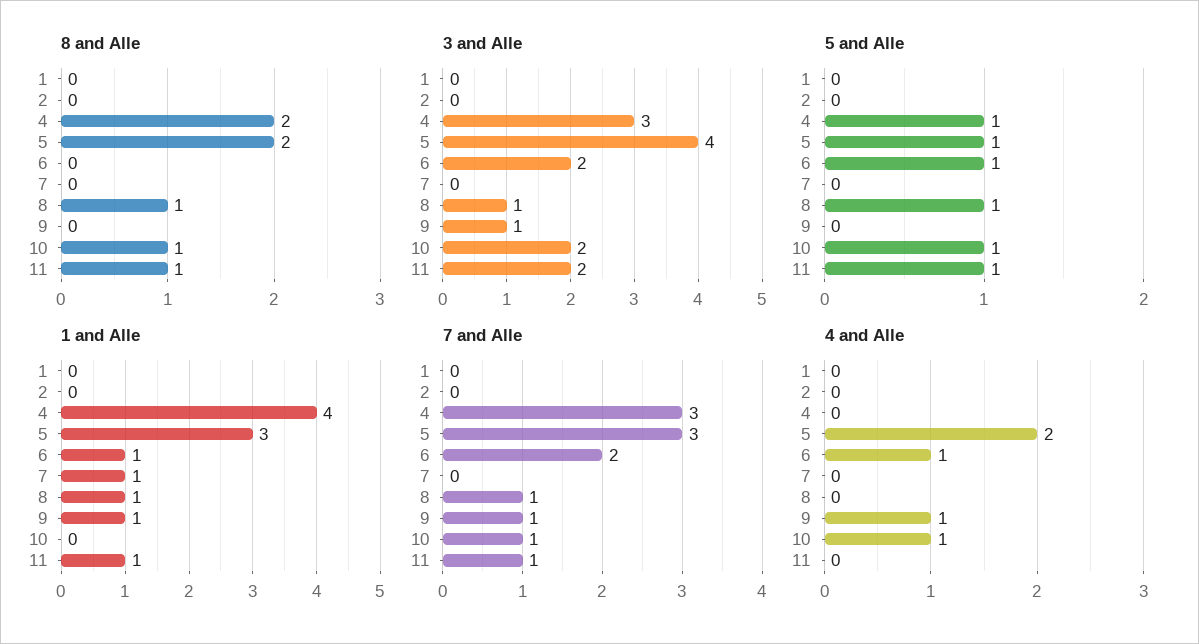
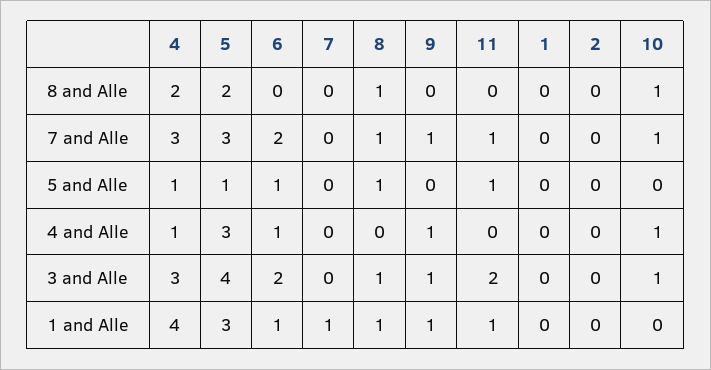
  {
    "8 and Alle": {
      "1": 0,
      "2": 0,
      "4": 2,
      "5": 2,
      "6": 0,
      "7": 0,
      "8": 1,
      "9": 0,
      "10": 1,
-     "11": 1
+     "11": 0
    },
    "3 and Alle": {
      "1": 0,
      "2": 0,
      "4": 3,
      "5": 4,
      "6": 2,
      "7": 0,
      "8": 1,
      "9": 1,
-     "10": 2,
+     "10": 1,
      "11": 2
    },
    "5 and Alle": {
      "1": 0,
      "2": 0,
      "4": 1,
      "5": 1,
      "6": 1,
      "7": 0,
      "8": 1,
      "9": 0,
-     "10": 1,
+     "10": 0,
      "11": 1
    },
    "1 and Alle": {
      "1": 0,
      "2": 0,
      "4": 4,
      "5": 3,
      "6": 1,
      "7": 1,
      "8": 1,
      "9": 1,
      "10": 0,
      "11": 1
    },
    "7 and Alle": {
      "1": 0,
      "2": 0,
      "4": 3,
      "5": 3,
      "6": 2,
      "7": 0,
      "8": 1,
      "9": 1,
      "10": 1,
      "11": 1
    },
    "4 and Alle": {
      "1": 0,
      "2": 0,
-     "4": 0,
+     "4": 1,
-     "5": 2,
+     "5": 3,
      "6": 1,
      "7": 0,
      "8": 0,
      "9": 1,
      "10": 1,
      "11": 0
    }
  }

